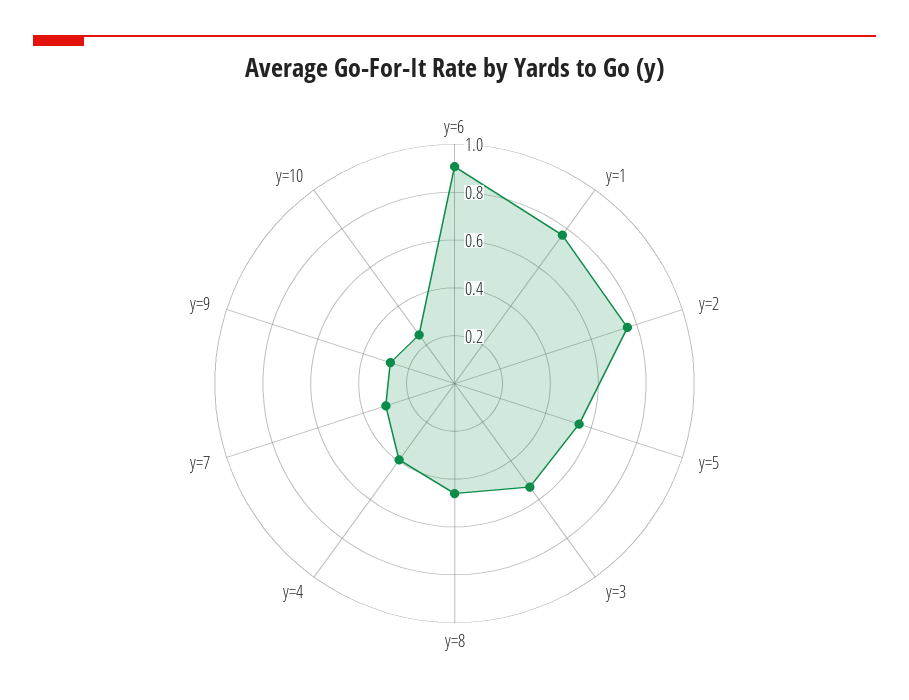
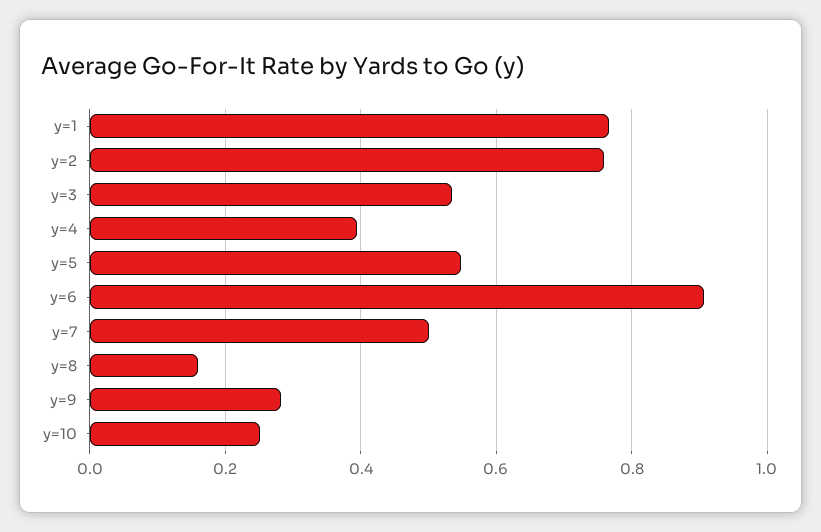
  {
    "y=6": 0.9,
    "y=1": 0.76,
    "y=2": 0.76,
    "y=5": 0.54,
    "y=3": 0.54,
-   "y=8": 0.45,
+   "y=8": 0.16,
    "y=4": 0.4,
-   "y=7": 0.3,
+   "y=7": 0.5,
    "y=9": 0.28,
    "y=10": 0.26
  }

